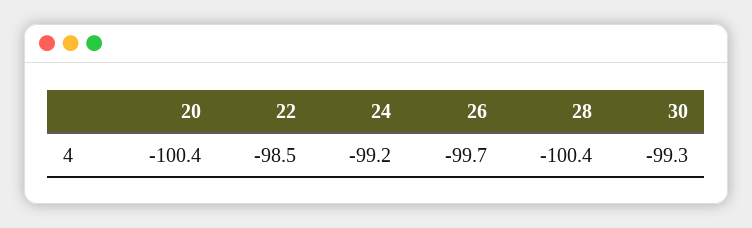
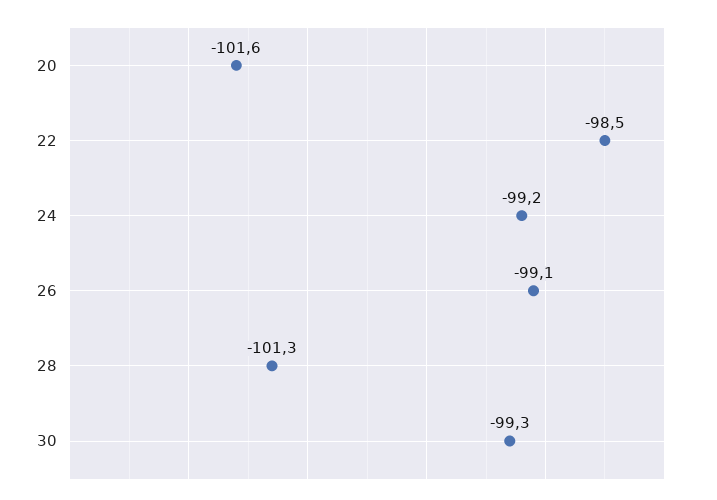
  {
-   "20": -100.4,
+   "20": -101.6,
    "22": -98.5,
    "24": -99.2,
-   "26": -99.7,
+   "26": -99.1,
-   "28": -100.4,
+   "28": -101.3,
    "30": -99.3
  }

